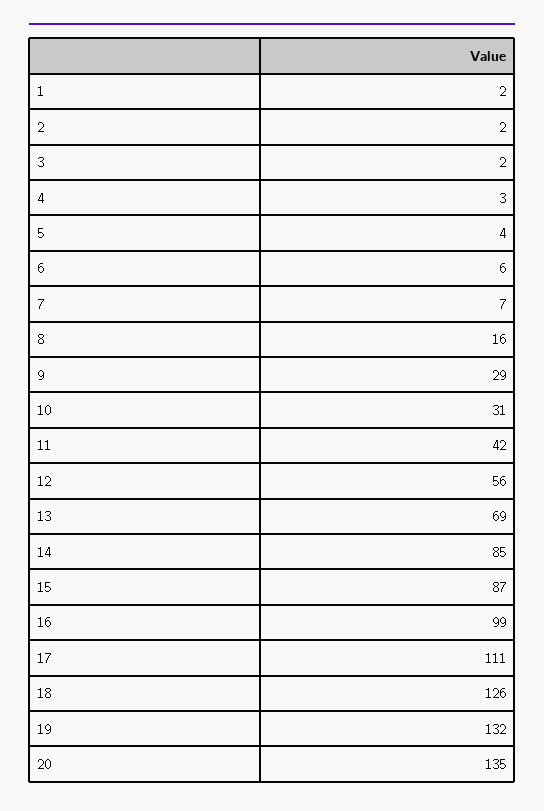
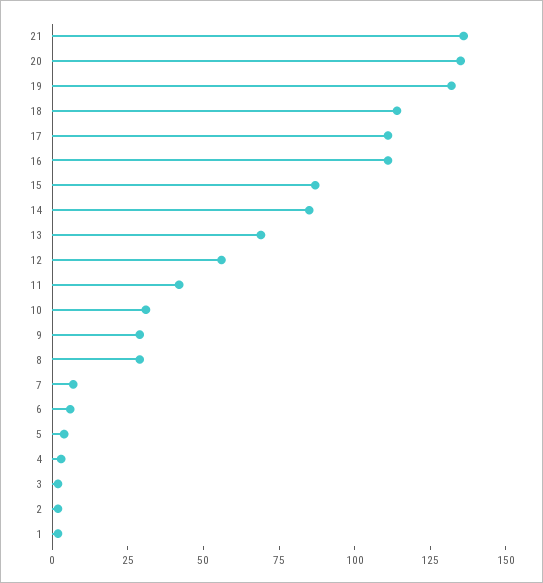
  {
    "1": 2,
    "2": 2,
    "3": 2,
    "4": 3,
    "5": 4,
    "6": 6,
    "7": 7,
-   "8": 16,
+   "8": 30,
    "9": 29,
    "10": 31,
    "11": 42,
    "12": 56,
    "13": 69,
    "14": 85,
    "15": 87,
-   "16": 99,
+   "16": 110,
    "17": 111,
-   "18": 126,
+   "18": 115,
    "19": 132,
-   "20": 135
+   "20": 135,
+   "21": 135
  }

